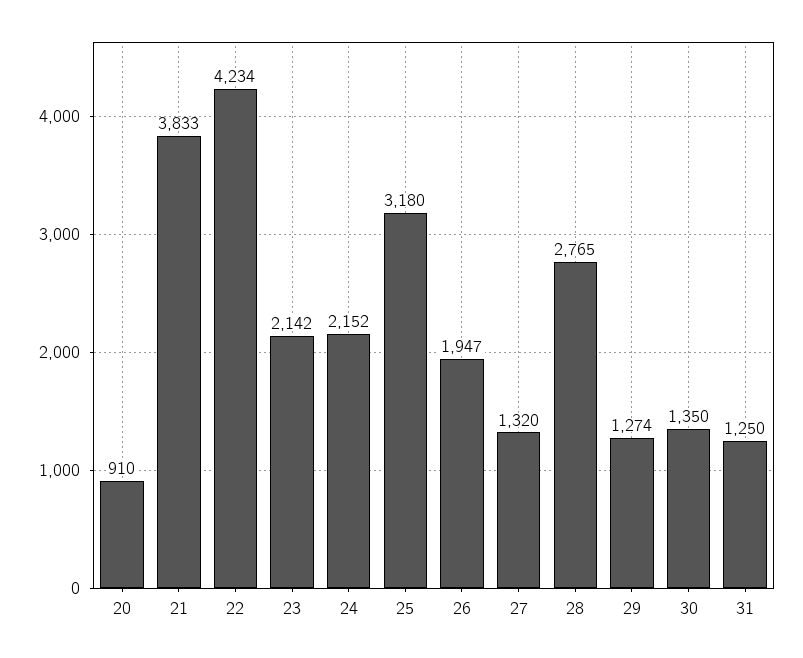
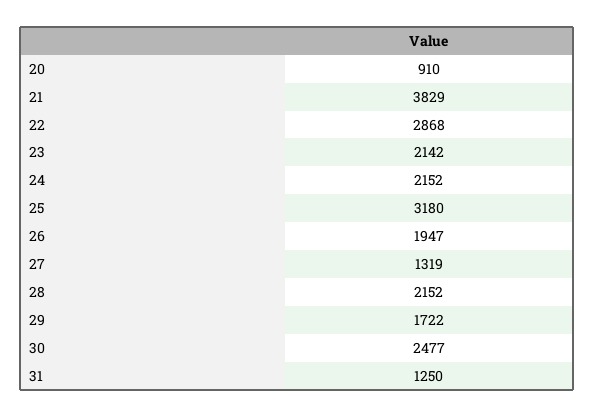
  {
    "20": 910,
-   "21": 3833,
+   "21": 3829,
-   "22": 4234,
+   "22": 2868,
    "23": 2142,
    "24": 2152,
    "25": 3180,
    "26": 1947,
-   "27": 1320,
+   "27": 1319,
-   "28": 2765,
+   "28": 2152,
-   "29": 1274,
+   "29": 1722,
-   "30": 1350,
+   "30": 2477,
    "31": 1250
  }

